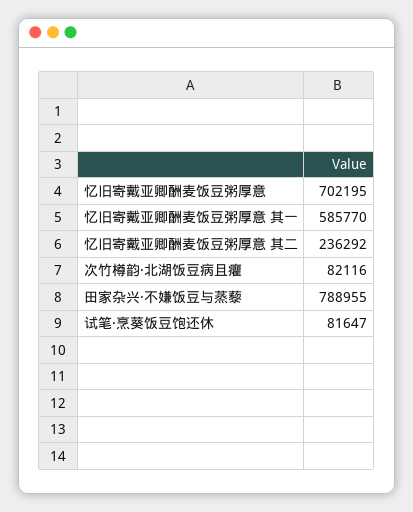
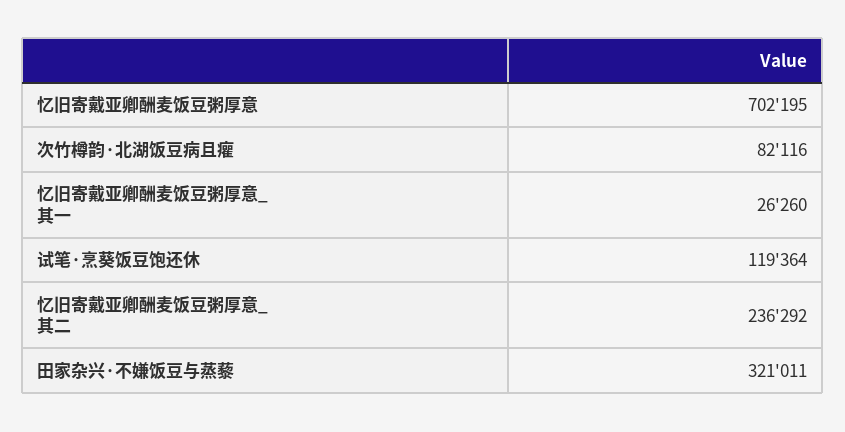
  {
    "忆旧寄戴亚卿酬麦饭豆粥厚意": 702195,
-   "忆旧寄戴亚卿酬麦饭豆粥厚意 其一": 585770,
+   "忆旧寄戴亚卿酬麦饭豆粥厚意 其一": 26260,
    "忆旧寄戴亚卿酬麦饭豆粥厚意 其二": 236292,
    "次竹樽韵·北湖饭豆病且癯": 82116,
-   "田家杂兴·不嫌饭豆与蒸藜": 788955,
+   "田家杂兴·不嫌饭豆与蒸藜": 321011,
-   "试笔·烹葵饭豆饱还休": 81647
+   "试笔·烹葵饭豆饱还休": 119364
  }

